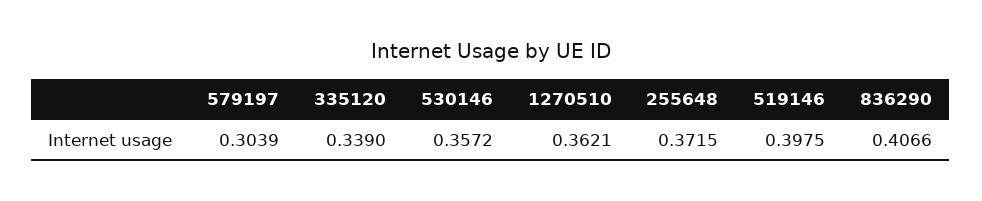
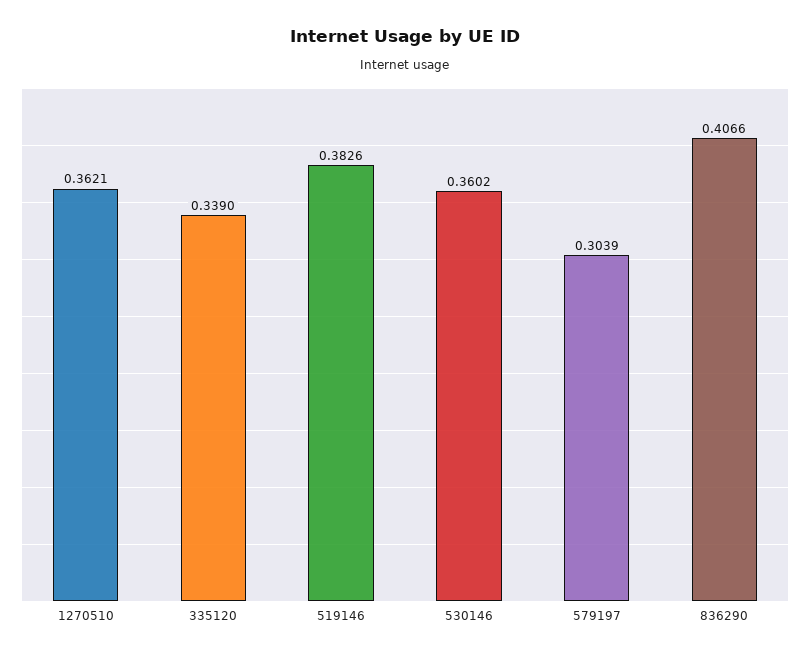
  {
    "579197": 0.3039,
    "335120": 0.339,
-   "530146": 0.3572,
+   "530146": 0.3602,
    "1270510": 0.3621,
-   "255648": 0.3715,
-   "519146": 0.3975,
+   "519146": 0.3826,
    "836290": 0.4066
  }

